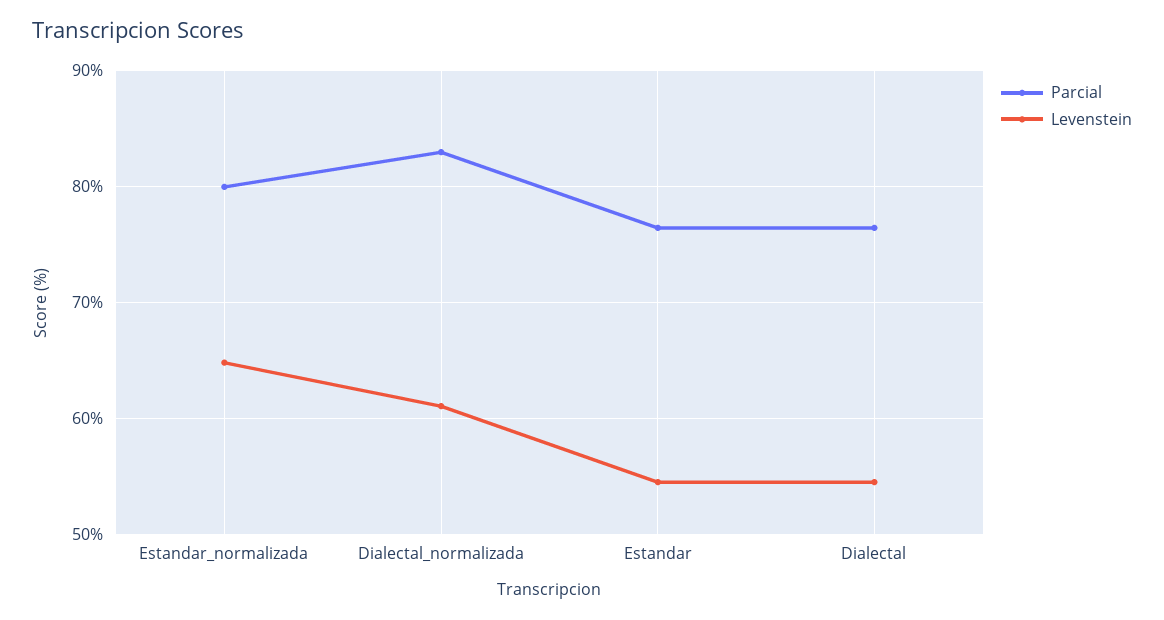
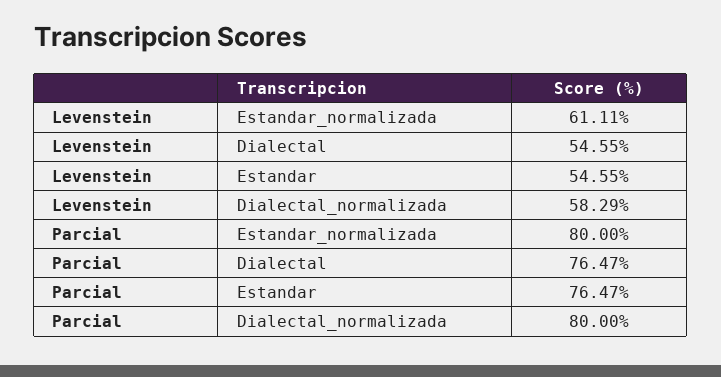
  {
    "Parcial": {
      "Estandar_normalizada": 80,
-     "Dialectal_normalizada": 83,
+     "Dialectal_normalizada": 80,
      "Estandar": 76.47,
      "Dialectal": 76.47
    },
    "Levenstein": {
-     "Estandar_normalizada": 65,
+     "Estandar_normalizada": 61.11,
-     "Dialectal_normalizada": 61,
+     "Dialectal_normalizada": 58.29,
      "Estandar": 54.55,
      "Dialectal": 54.55
    }
  }

